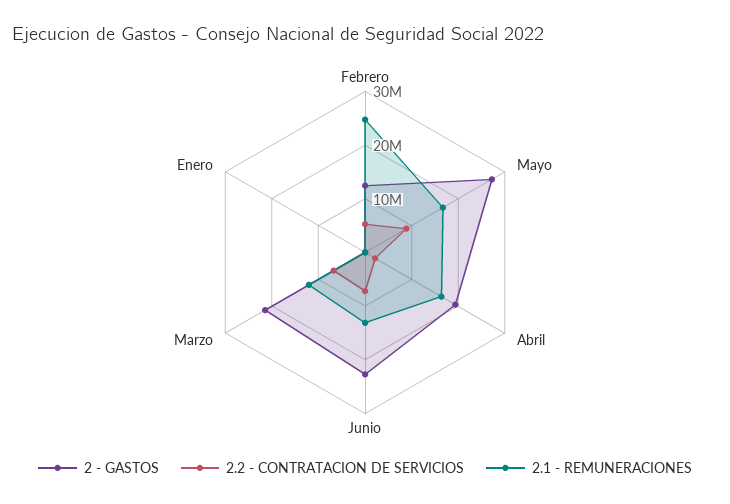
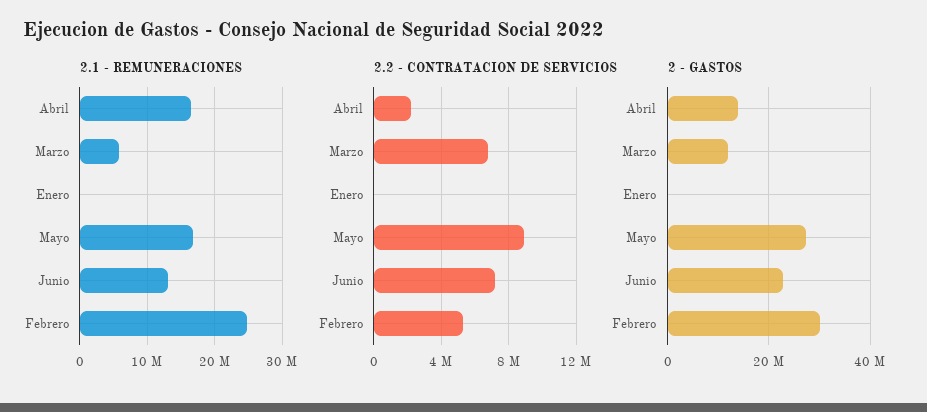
  {
    "2 - GASTOS": {
-     "Febrero": 12000000,
+     "Febrero": 30000000,
      "Mayo": 28000000,
-     "Abril": 20000000,
+     "Abril": 14000000,
      "Junio": 22000000,
-     "Marzo": 22000000,
+     "Marzo": 12000000,
      "Enero": 0
    },
    "2.2 - CONTRATACION DE SERVICIOS": {
      "Febrero": 5500000,
      "Mayo": 9000000,
      "Abril": 2000000,
      "Junio": 7000000,
      "Marzo": 6500000,
      "Enero": 0
    },
    "2.1 - REMUNERACIONES": {
      "Febrero": 25000000,
      "Mayo": 17000000,
      "Abril": 16000000,
      "Junio": 13000000,
-     "Marzo": 12000000,
+     "Marzo": 6000000,
      "Enero": 0
    }
  }

